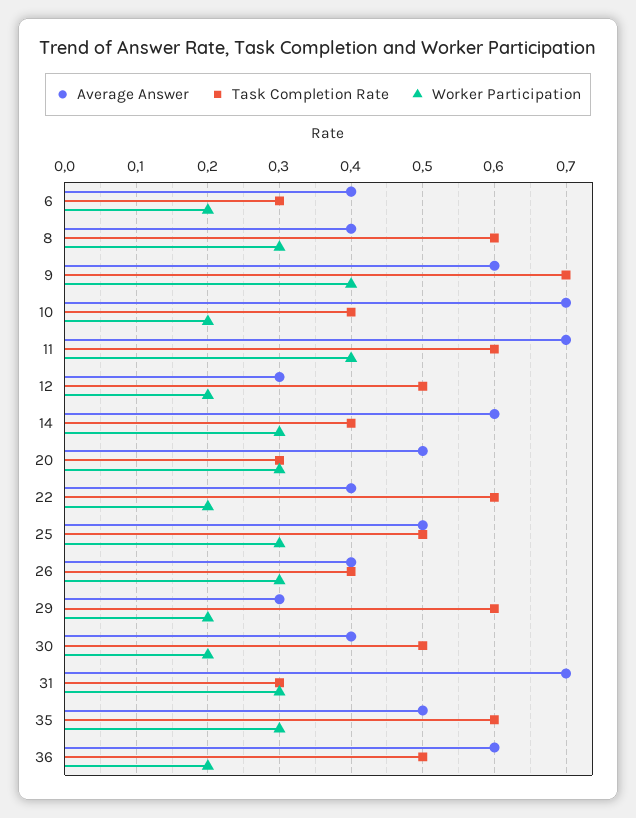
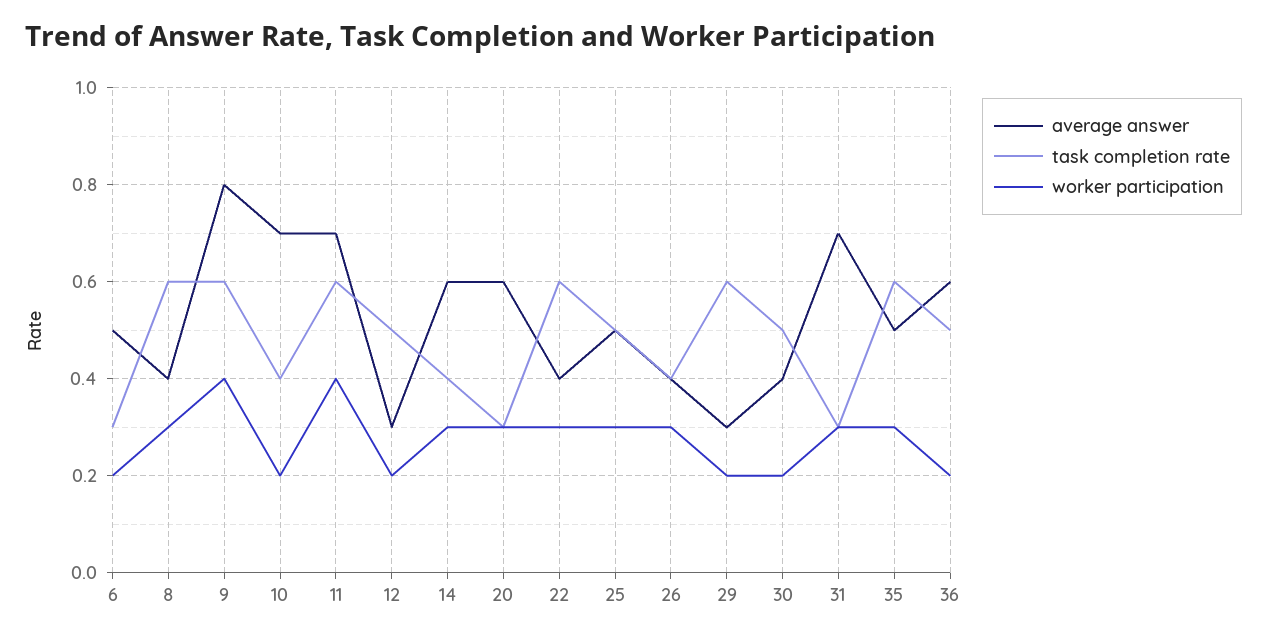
  {
    "Average Answer": {
-     "6": 0.4,
+     "6": 0.5,
      "8": 0.4,
-     "9": 0.6,
+     "9": 0.8,
      "10": 0.7,
      "11": 0.7,
      "12": 0.3,
      "14": 0.6,
-     "20": 0.5,
+     "20": 0.6,
      "22": 0.4,
      "25": 0.5,
      "26": 0.4,
      "29": 0.3,
      "30": 0.4,
      "31": 0.7,
      "35": 0.5,
      "36": 0.6
    },
    "Task Completion Rate": {
      "6": 0.3,
      "8": 0.6,
-     "9": 0.7,
+     "9": 0.6,
      "10": 0.4,
      "11": 0.6,
      "12": 0.5,
      "14": 0.4,
      "20": 0.3,
      "22": 0.6,
      "25": 0.5,
      "26": 0.4,
      "29": 0.6,
      "30": 0.5,
      "31": 0.3,
      "35": 0.6,
      "36": 0.5
    },
    "Worker Participation": {
      "6": 0.2,
      "8": 0.3,
      "9": 0.4,
      "10": 0.2,
      "11": 0.4,
      "12": 0.2,
      "14": 0.3,
      "20": 0.3,
-     "22": 0.2,
+     "22": 0.3,
      "25": 0.3,
      "26": 0.3,
      "29": 0.2,
      "30": 0.2,
      "31": 0.3,
      "35": 0.3,
      "36": 0.2
    }
  }

